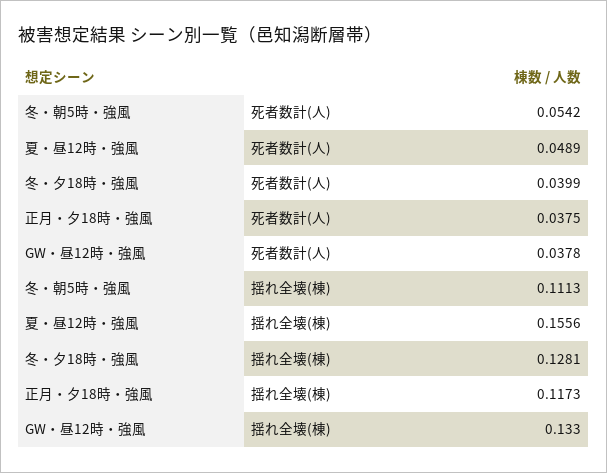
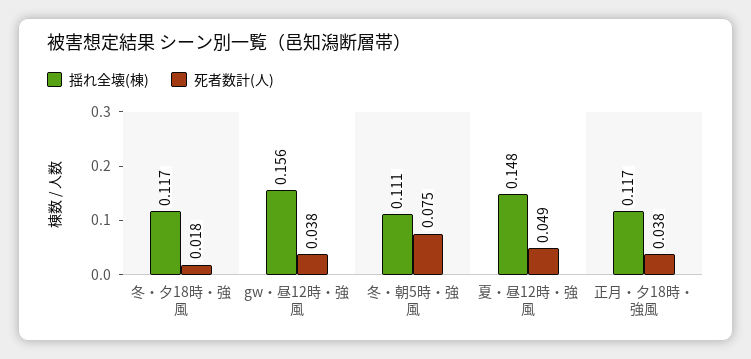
  {
    "死者数計(人)": {
-     "冬・朝5時・強風": 0.0542,
+     "冬・朝5時・強風": 0.075,
      "夏・昼12時・強風": 0.0489,
-     "冬・夕18時・強風": 0.0399,
+     "冬・夕18時・強風": 0.018,
      "正月・夕18時・強風": 0.0375,
      "GW・昼12時・強風": 0.0378
    },
    "揺れ全壊(棟)": {
      "冬・朝5時・強風": 0.1113,
-     "夏・昼12時・強風": 0.1556,
+     "夏・昼12時・強風": 0.148,
-     "冬・夕18時・強風": 0.1281,
+     "冬・夕18時・強風": 0.117,
      "正月・夕18時・強風": 0.1173,
-     "GW・昼12時・強風": 0.133
+     "GW・昼12時・強風": 0.156
    }
  }

